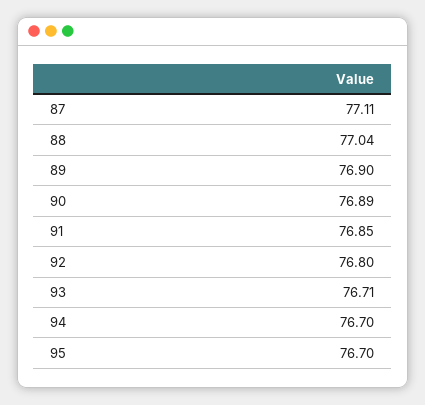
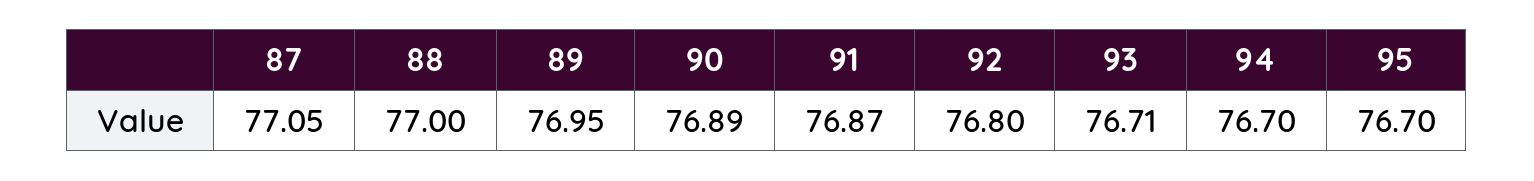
  {
-   "87": 77.11,
+   "87": 77.05,
-   "88": 77.04,
+   "88": 77,
-   "89": 76.9,
+   "89": 76.95,
    "90": 76.89,
-   "91": 76.85,
+   "91": 76.87,
    "92": 76.8,
    "93": 76.71,
    "94": 76.7,
    "95": 76.7
  }

